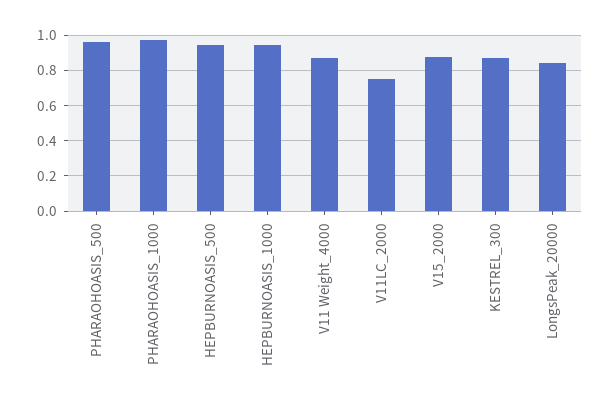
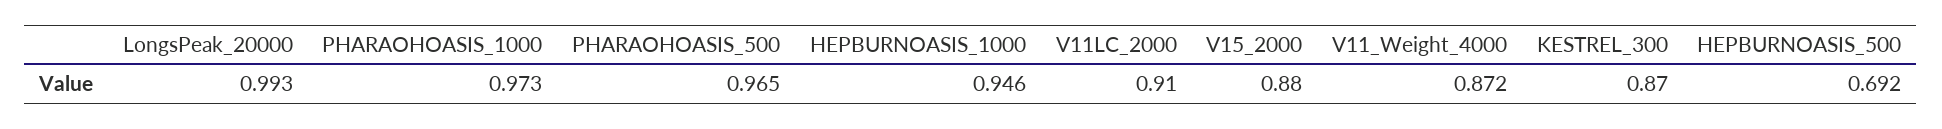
  {
    "PHARAOHOASIS_500": 0.965,
    "PHARAOHOASIS_1000": 0.973,
-   "HEPBURNOASIS_500": 0.95,
+   "HEPBURNOASIS_500": 0.692,
    "HEPBURNOASIS_1000": 0.946,
    "V11 Weight_4000": 0.872,
-   "V11LC_2000": 0.75,
+   "V11LC_2000": 0.91,
    "V15_2000": 0.88,
    "KESTREL_300": 0.87,
-   "LongsPeak_20000": 0.85
+   "LongsPeak_20000": 0.993
  }

